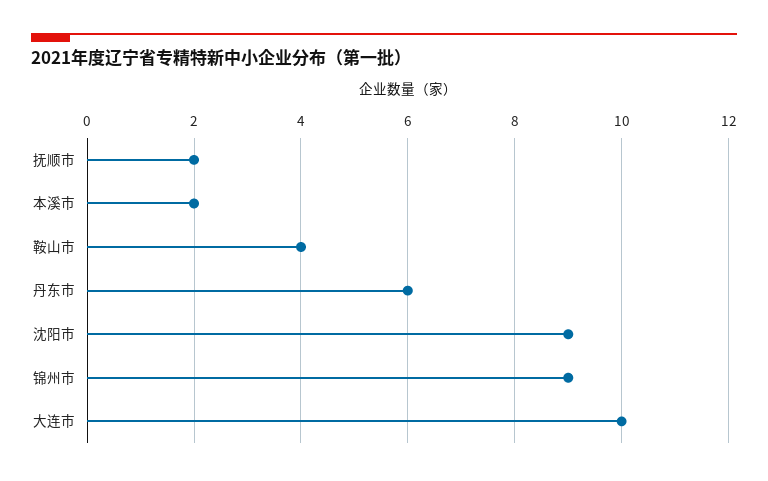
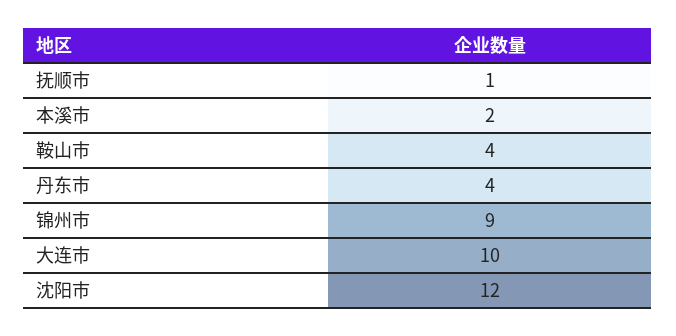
  {
-   "抚顺市": 2,
+   "抚顺市": 1,
    "本溪市": 2,
    "鞍山市": 4,
-   "丹东市": 6,
+   "丹东市": 4,
-   "沈阳市": 9,
+   "沈阳市": 12,
    "锦州市": 9,
    "大连市": 10
  }

